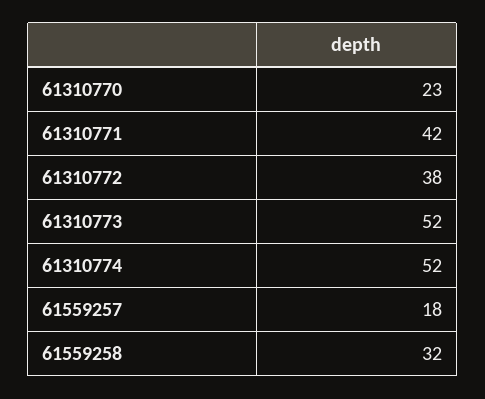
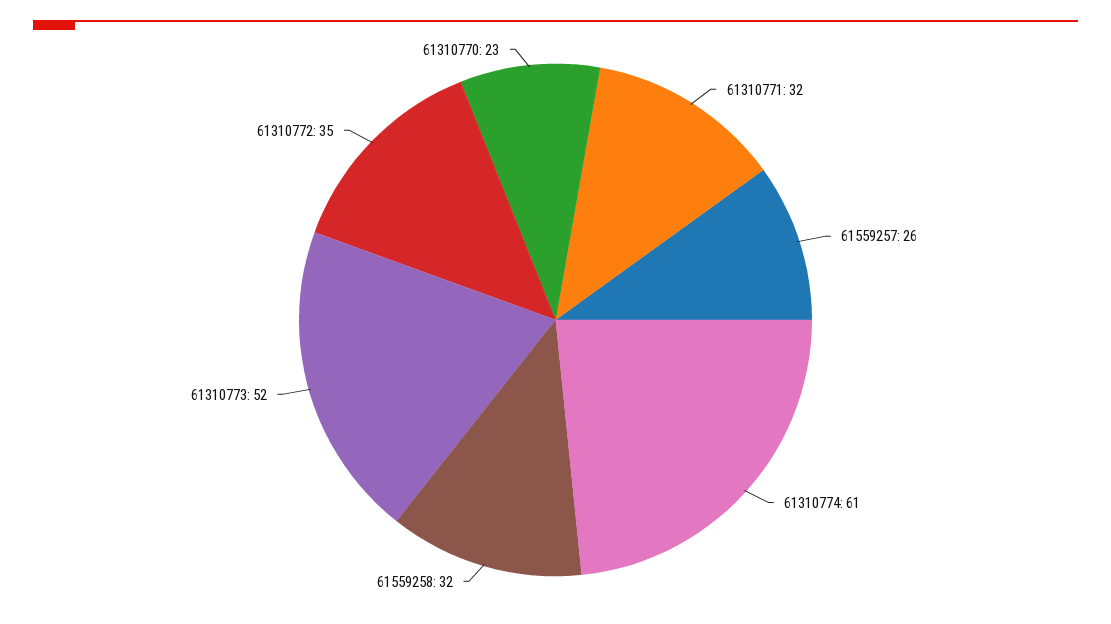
  {
    "61310770": 23,
-   "61310771": 42,
+   "61310771": 32,
-   "61310772": 38,
+   "61310772": 35,
    "61310773": 52,
-   "61310774": 52,
+   "61310774": 61,
-   "61559257": 18,
+   "61559257": 26,
    "61559258": 32
  }

